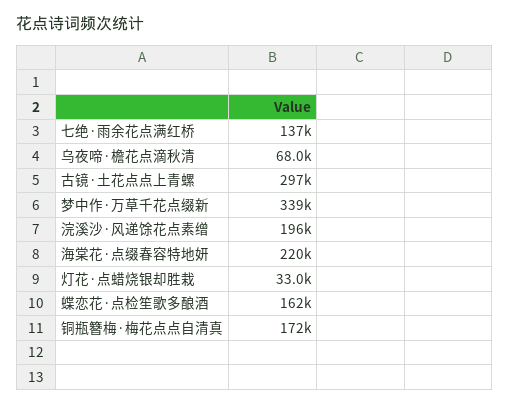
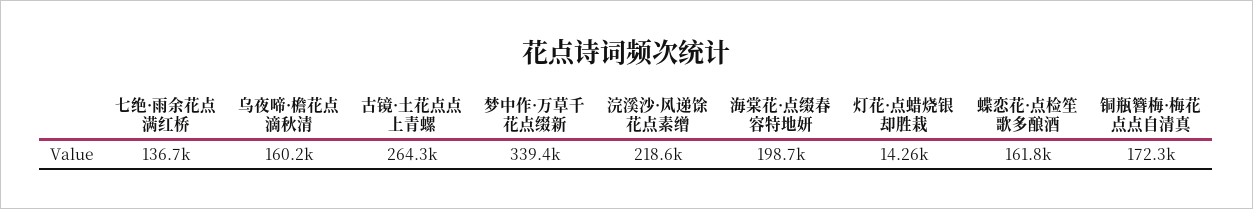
  {
    "七绝·雨余花点满红桥": 136700,
-   "乌夜啼·檐花点滴秋清": 68000,
+   "乌夜啼·檐花点滴秋清": 160200,
-   "古镜·土花点点上青螺": 297000,
+   "古镜·土花点点上青螺": 264300,
    "梦中作·万草千花点缀新": 339400,
-   "浣溪沙·风递馀花点素缯": 196000,
+   "浣溪沙·风递馀花点素缯": 218600,
-   "海棠花·点缀春容特地妍": 220000,
+   "海棠花·点缀春容特地妍": 198700,
-   "灯花·点蜡烧银却胜栽": 33000,
+   "灯花·点蜡烧银却胜栽": 14260,
    "蝶恋花·点检笙歌多酿酒": 161800,
    "铜瓶簪梅·梅花点点自清真": 172300
  }

